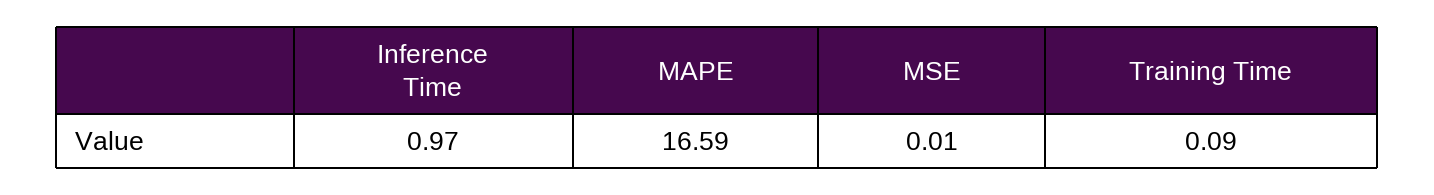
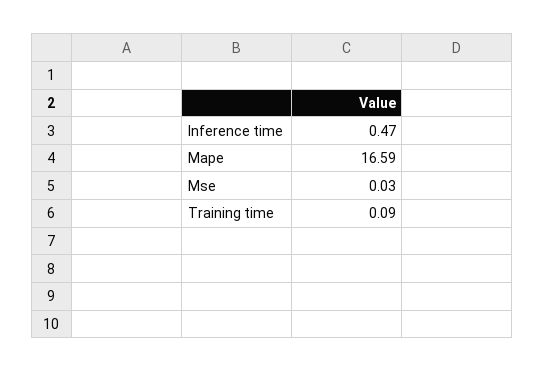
  {
-   "Inference Time": 0.97,
+   "Inference Time": 0.47,
    "MAPE": 16.59,
-   "MSE": 0.01,
+   "MSE": 0.03,
    "Training Time": 0.09
  }

